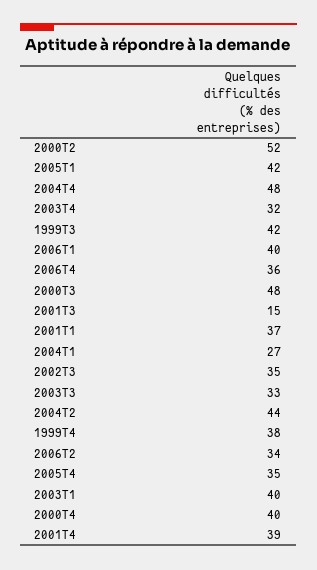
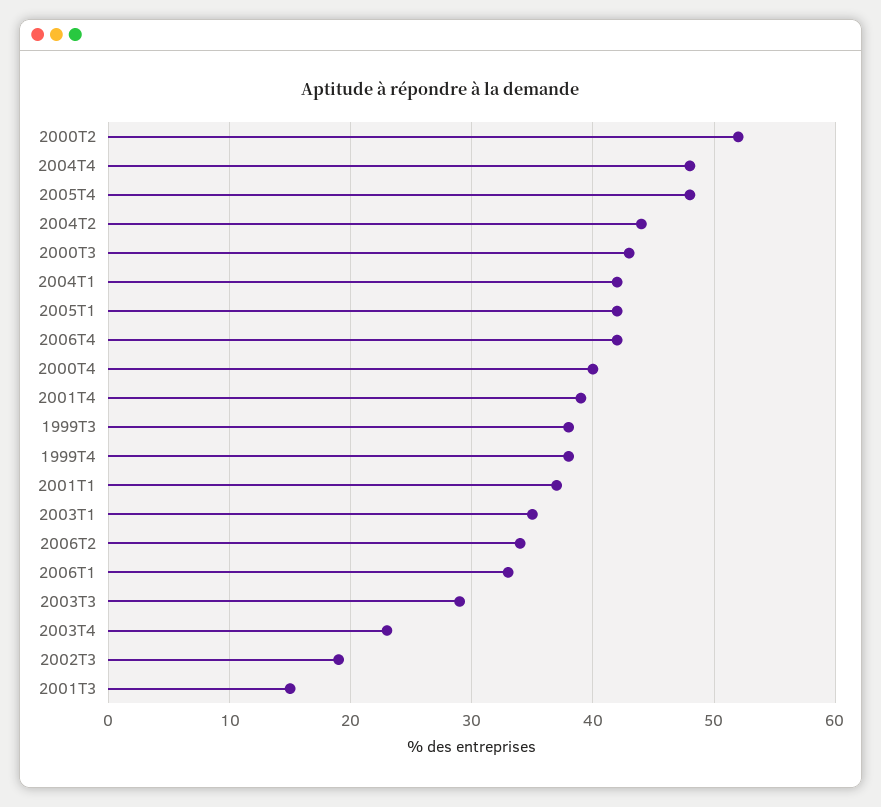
  {
    "2000T2": 52,
    "2005T1": 42,
    "2004T4": 48,
-   "2003T4": 32,
+   "2003T4": 23,
-   "1999T3": 42,
+   "1999T3": 38,
-   "2006T1": 40,
+   "2006T1": 33,
-   "2006T4": 36,
+   "2006T4": 42,
-   "2000T3": 48,
+   "2000T3": 43,
    "2001T3": 15,
    "2001T1": 37,
-   "2004T1": 27,
+   "2004T1": 42,
-   "2002T3": 35,
+   "2002T3": 19,
-   "2003T3": 33,
+   "2003T3": 29,
    "2004T2": 44,
    "1999T4": 38,
    "2006T2": 34,
-   "2005T4": 35,
+   "2005T4": 48,
-   "2003T1": 40,
+   "2003T1": 35,
    "2000T4": 40,
    "2001T4": 39
  }

